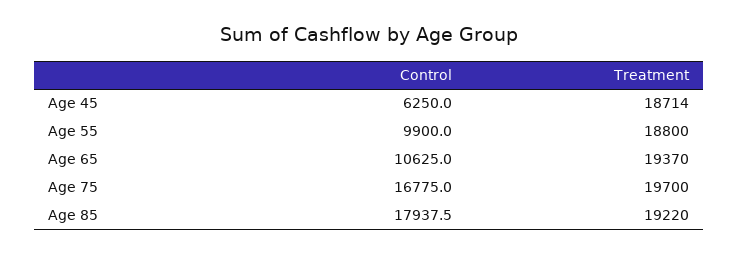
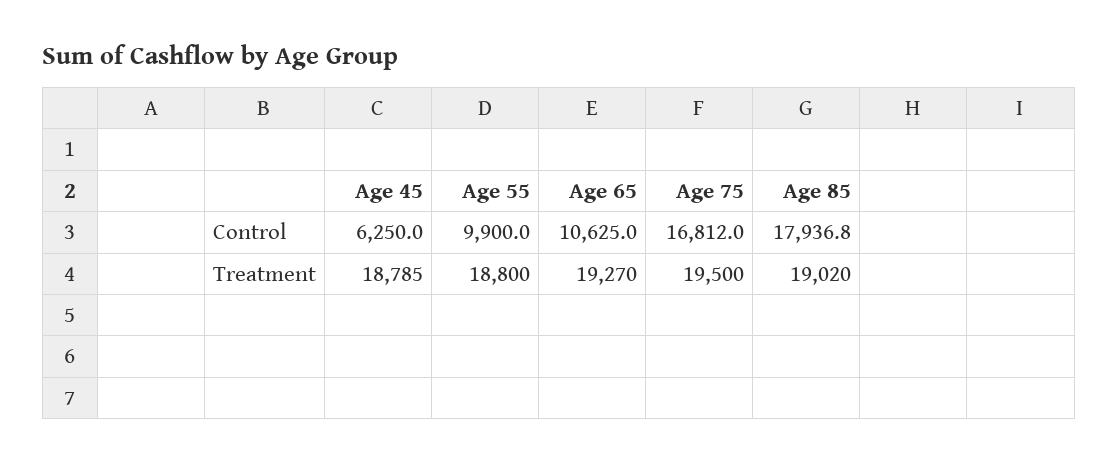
  {
    "Control": {
      "Age 45": 6250,
      "Age 55": 9900,
      "Age 65": 10625,
-     "Age 75": 16775,
+     "Age 75": 16812,
-     "Age 85": 17937.5
+     "Age 85": 17936.8
    },
    "Treatment": {
-     "Age 45": 18714,
+     "Age 45": 18785,
      "Age 55": 18800,
-     "Age 65": 19370,
+     "Age 65": 19270,
-     "Age 75": 19700,
+     "Age 75": 19500,
-     "Age 85": 19220
+     "Age 85": 19020
    }
  }

